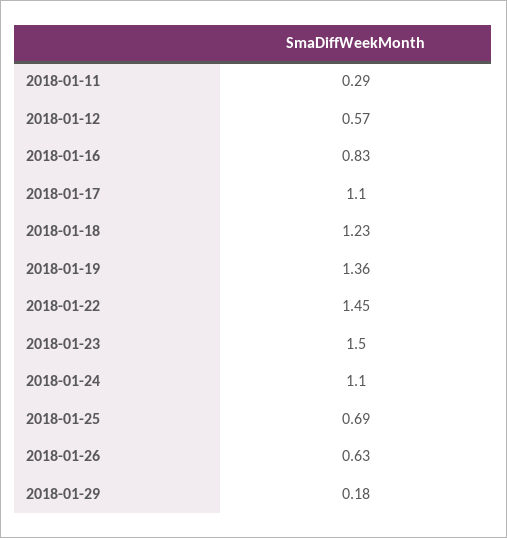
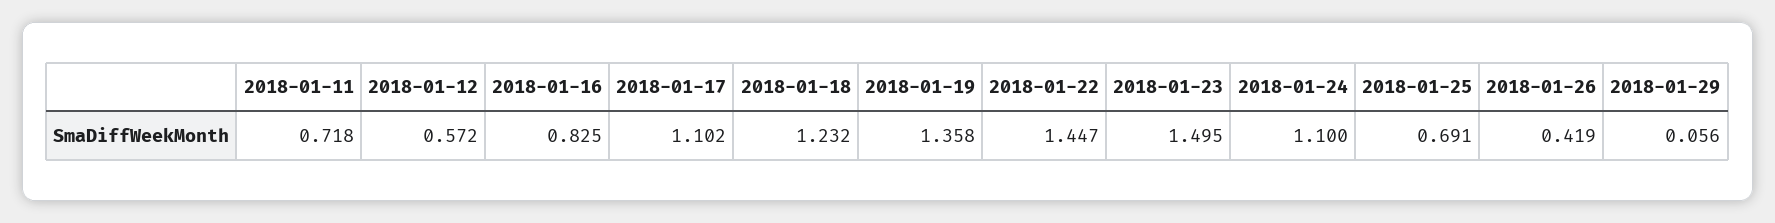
  {
-   "2018-01-11": 0.29,
+   "2018-01-11": 0.718,
    "2018-01-12": 0.572,
    "2018-01-16": 0.825,
    "2018-01-17": 1.102,
    "2018-01-18": 1.232,
    "2018-01-19": 1.358,
    "2018-01-22": 1.447,
    "2018-01-23": 1.495,
    "2018-01-24": 1.1,
    "2018-01-25": 0.691,
-   "2018-01-26": 0.63,
+   "2018-01-26": 0.419,
-   "2018-01-29": 0.18
+   "2018-01-29": 0.056
  }

